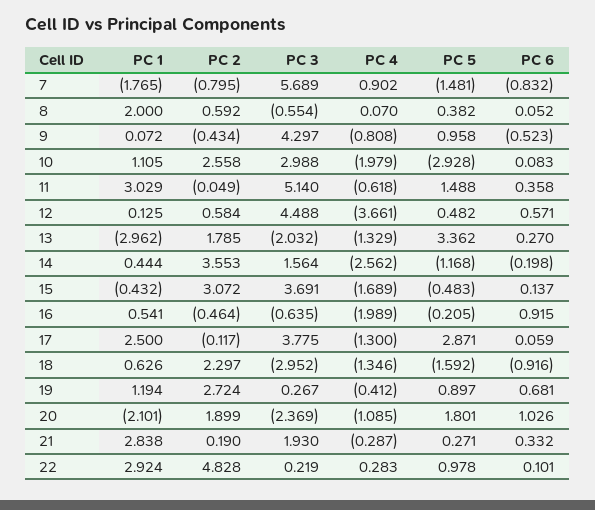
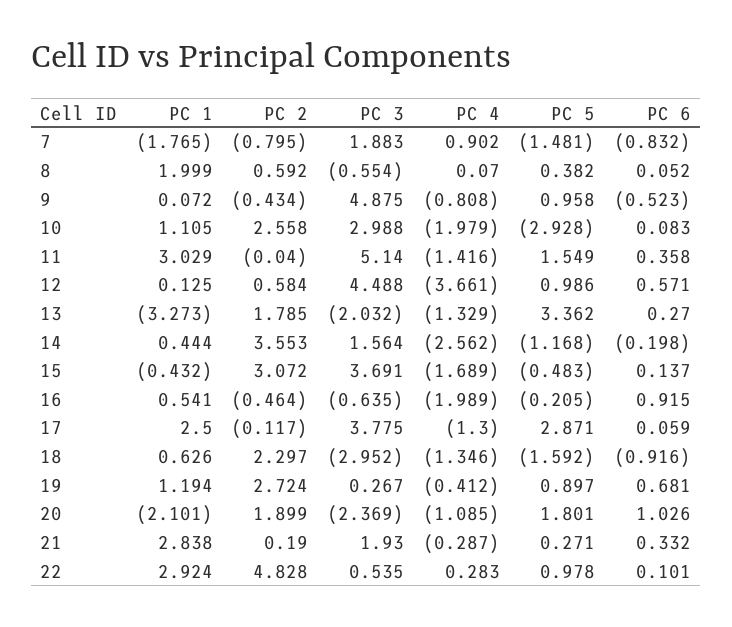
  {
    "PC 1": {
      "7": -1.765,
-     "8": 2,
+     "8": 1.999,
      "9": 0.072,
      "10": 1.105,
      "11": 3.029,
      "12": 0.125,
-     "13": -2.962,
+     "13": -3.273,
      "14": 0.444,
      "15": -0.432,
      "16": 0.541,
      "17": 2.5,
      "18": 0.626,
      "19": 1.194,
      "20": -2.101,
      "21": 2.838,
      "22": 2.924
    },
    "PC 2": {
      "7": -0.795,
      "8": 0.592,
      "9": -0.434,
      "10": 2.558,
-     "11": -0.049,
+     "11": -0.04,
      "12": 0.584,
      "13": 1.785,
      "14": 3.553,
      "15": 3.072,
      "16": -0.464,
      "17": -0.117,
      "18": 2.297,
      "19": 2.724,
      "20": 1.899,
      "21": 0.19,
      "22": 4.828
    },
    "PC 3": {
-     "7": 5.689,
+     "7": 1.883,
      "8": -0.554,
-     "9": 4.297,
+     "9": 4.875,
      "10": 2.988,
      "11": 5.14,
      "12": 4.488,
      "13": -2.032,
      "14": 1.564,
      "15": 3.691,
      "16": -0.635,
      "17": 3.775,
      "18": -2.952,
      "19": 0.267,
      "20": -2.369,
      "21": 1.93,
-     "22": 0.219
+     "22": 0.535
    },
    "PC 4": {
      "7": 0.902,
      "8": 0.07,
      "9": -0.808,
      "10": -1.979,
-     "11": -0.618,
+     "11": -1.416,
      "12": -3.661,
      "13": -1.329,
      "14": -2.562,
      "15": -1.689,
      "16": -1.989,
      "17": -1.3,
      "18": -1.346,
      "19": -0.412,
      "20": -1.085,
      "21": -0.287,
      "22": 0.283
    },
    "PC 5": {
      "7": -1.481,
      "8": 0.382,
      "9": 0.958,
      "10": -2.928,
-     "11": 1.488,
+     "11": 1.549,
-     "12": 0.482,
+     "12": 0.986,
      "13": 3.362,
      "14": -1.168,
      "15": -0.483,
      "16": -0.205,
      "17": 2.871,
      "18": -1.592,
      "19": 0.897,
      "20": 1.801,
      "21": 0.271,
      "22": 0.978
    },
    "PC 6": {
      "7": -0.832,
      "8": 0.052,
      "9": -0.523,
      "10": 0.083,
      "11": 0.358,
      "12": 0.571,
      "13": 0.27,
      "14": -0.198,
      "15": 0.137,
      "16": 0.915,
      "17": 0.059,
      "18": -0.916,
      "19": 0.681,
      "20": 1.026,
      "21": 0.332,
      "22": 0.101
    }
  }

